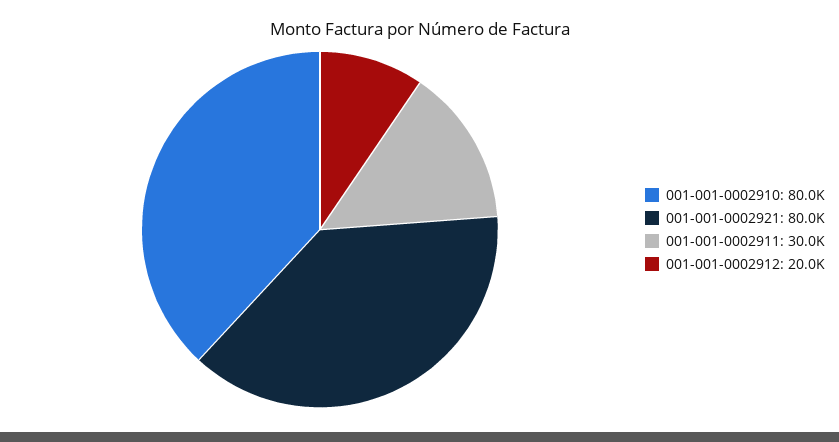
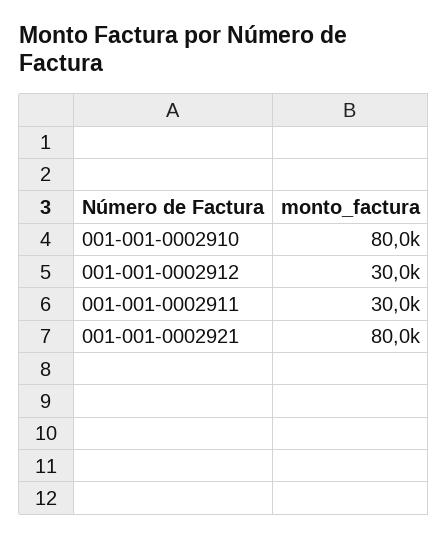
  {
    "001-001-0002910": 80000,
    "001-001-0002921": 80000,
    "001-001-0002911": 30000,
-   "001-001-0002912": 20000
+   "001-001-0002912": 30000
  }

